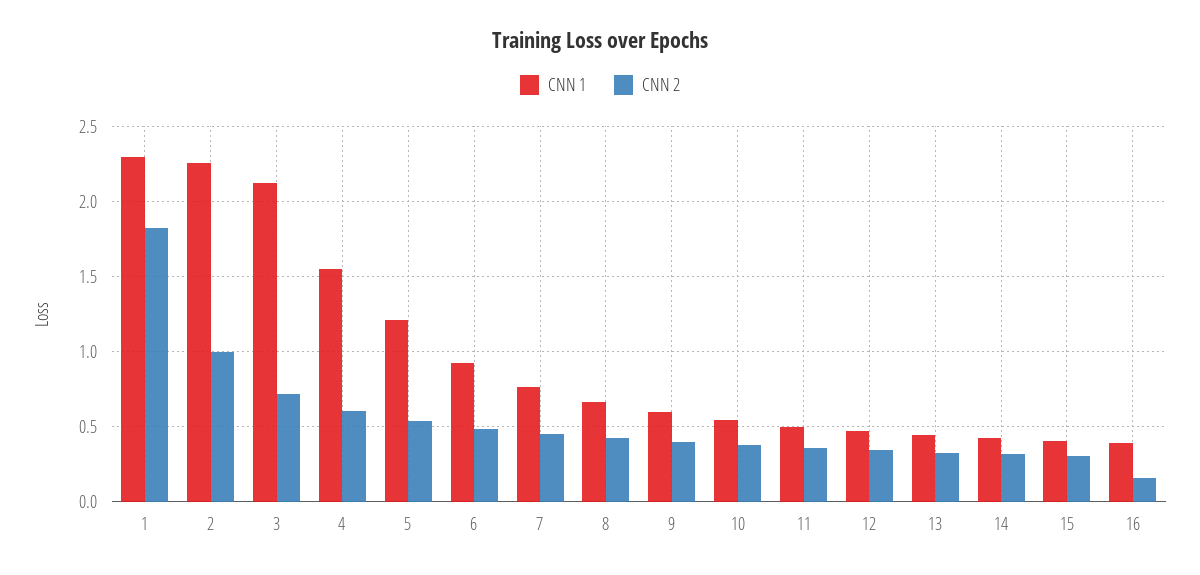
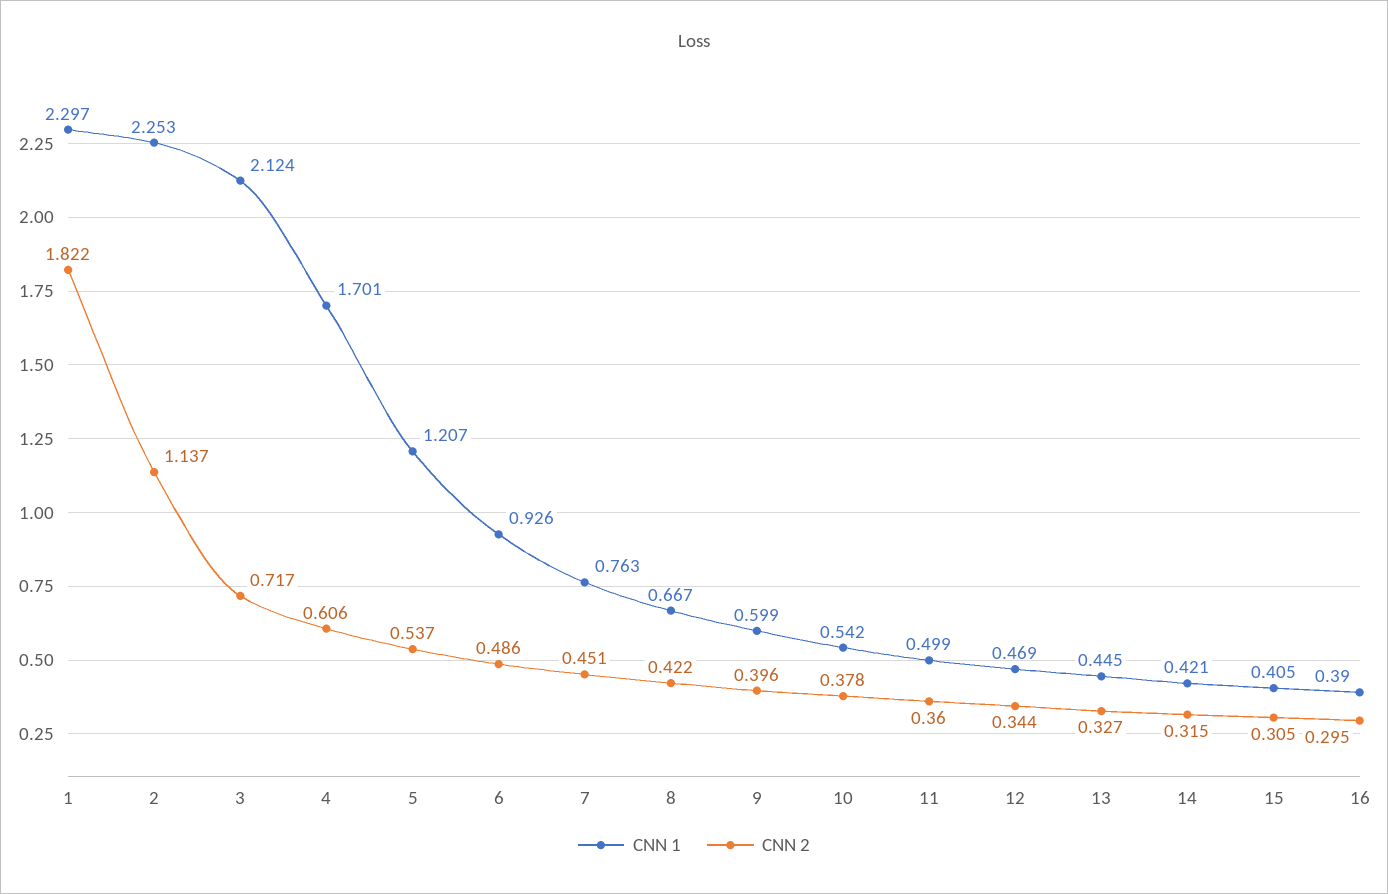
  {
    "CNN 1": {
      "1": 2.297,
      "2": 2.253,
      "3": 2.124,
-     "4": 1.55,
+     "4": 1.701,
      "5": 1.207,
      "6": 0.926,
      "7": 0.763,
      "8": 0.667,
      "9": 0.599,
      "10": 0.542,
      "11": 0.499,
      "12": 0.469,
      "13": 0.445,
      "14": 0.421,
      "15": 0.405,
      "16": 0.39
    },
    "CNN 2": {
      "1": 1.822,
-     "2": 1,
+     "2": 1.137,
      "3": 0.717,
      "4": 0.606,
      "5": 0.537,
      "6": 0.486,
      "7": 0.451,
      "8": 0.422,
      "9": 0.396,
      "10": 0.378,
      "11": 0.36,
      "12": 0.344,
      "13": 0.327,
      "14": 0.315,
      "15": 0.305,
-     "16": 0.15
+     "16": 0.295
    }
  }

